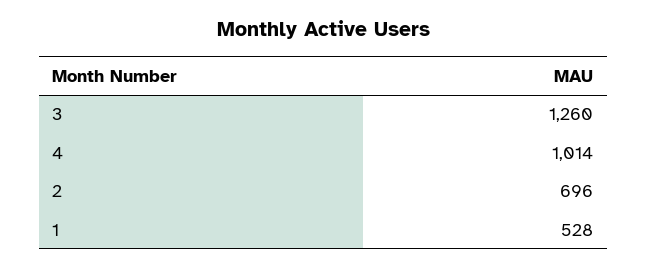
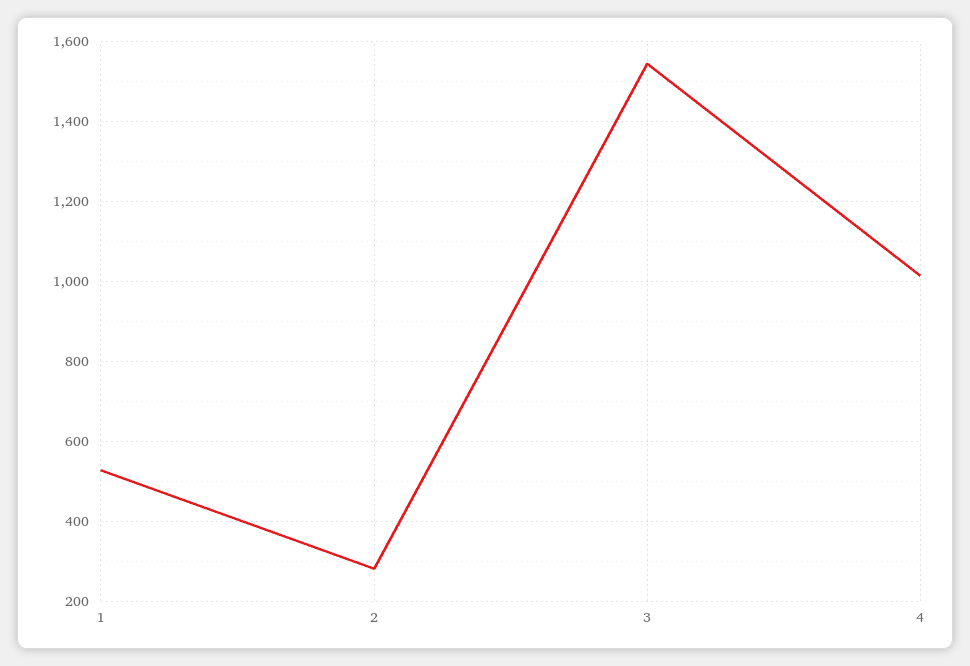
  {
-   "3": 1260,
+   "3": 1540,
    "4": 1014,
-   "2": 696,
+   "2": 280,
    "1": 528
  }

